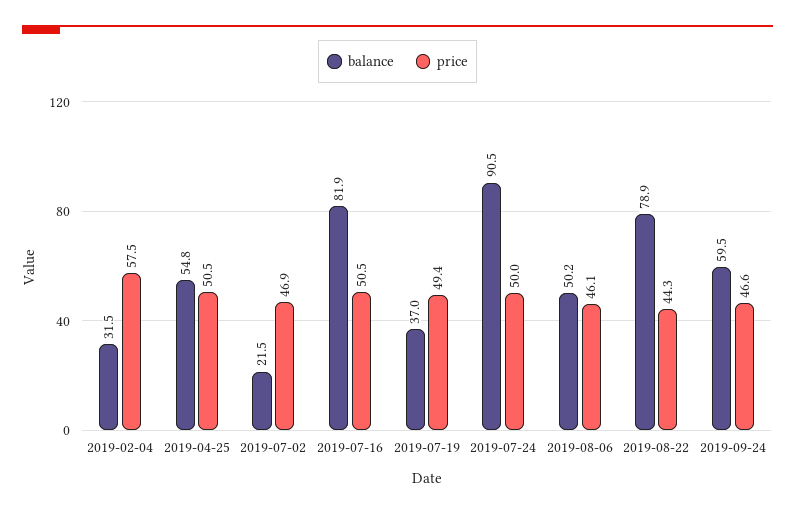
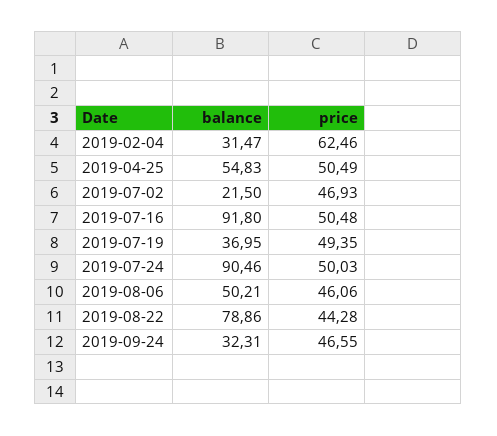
  {
    "balance": {
      "2019-02-04": 31.47,
      "2019-04-25": 54.83,
      "2019-07-02": 21.5,
-     "2019-07-16": 81.9,
+     "2019-07-16": 91.8,
      "2019-07-19": 36.95,
      "2019-07-24": 90.46,
      "2019-08-06": 50.21,
      "2019-08-22": 78.86,
-     "2019-09-24": 59.5
+     "2019-09-24": 32.31
    },
    "price": {
-     "2019-02-04": 57.5,
+     "2019-02-04": 62.46,
      "2019-04-25": 50.49,
      "2019-07-02": 46.93,
      "2019-07-16": 50.48,
      "2019-07-19": 49.35,
      "2019-07-24": 50.03,
      "2019-08-06": 46.06,
      "2019-08-22": 44.28,
      "2019-09-24": 46.55
    }
  }

